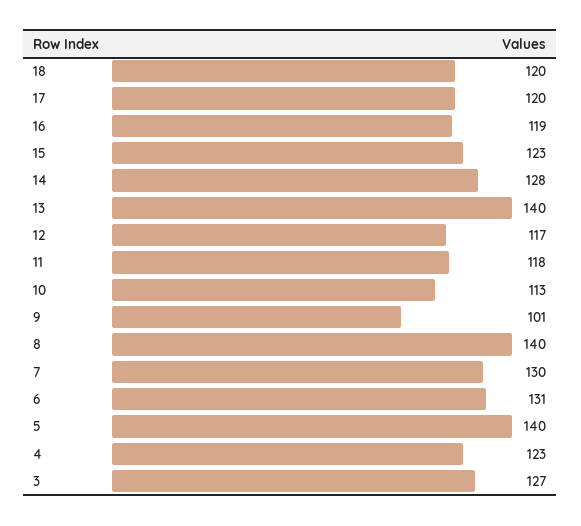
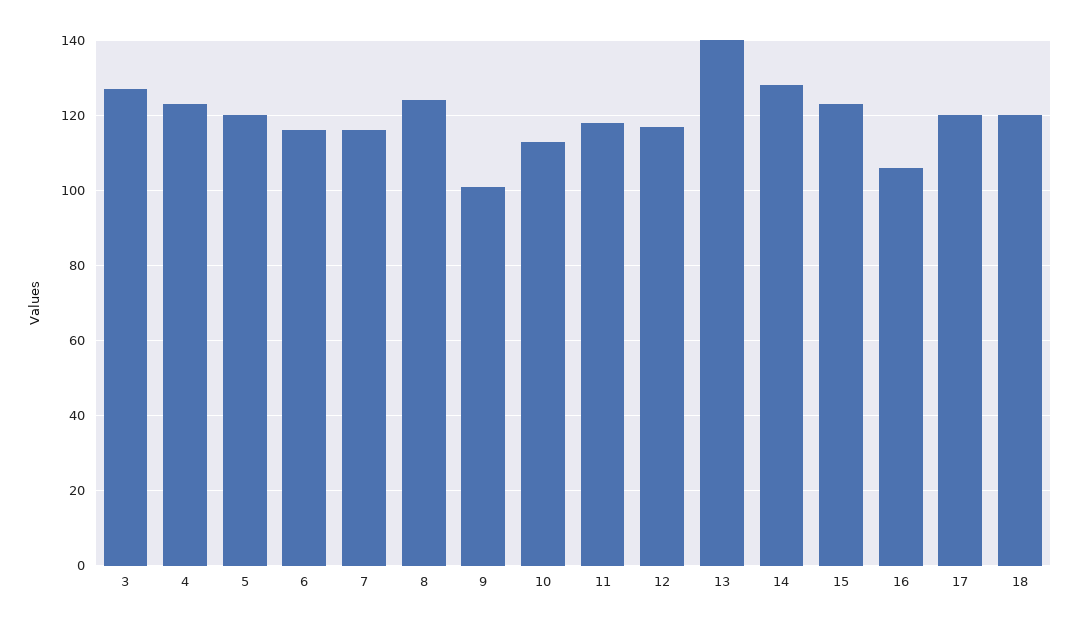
  {
    "18": 120,
    "17": 120,
-   "16": 119,
+   "16": 105,
    "15": 123,
    "14": 128,
    "13": 140,
    "12": 117,
    "11": 118,
    "10": 113,
    "9": 101,
-   "8": 140,
+   "8": 125,
-   "7": 130,
+   "7": 115,
-   "6": 131,
+   "6": 115,
-   "5": 140,
+   "5": 120,
    "4": 123,
    "3": 127
  }

